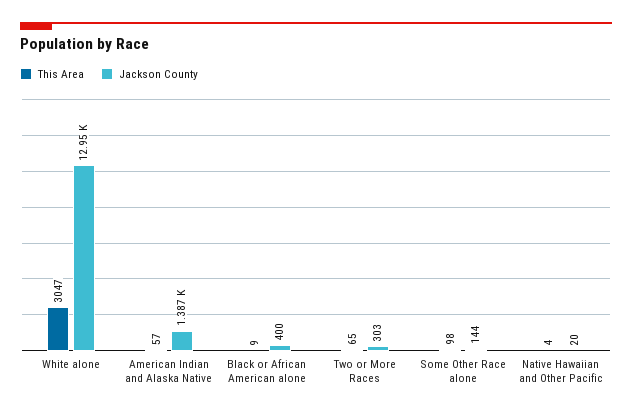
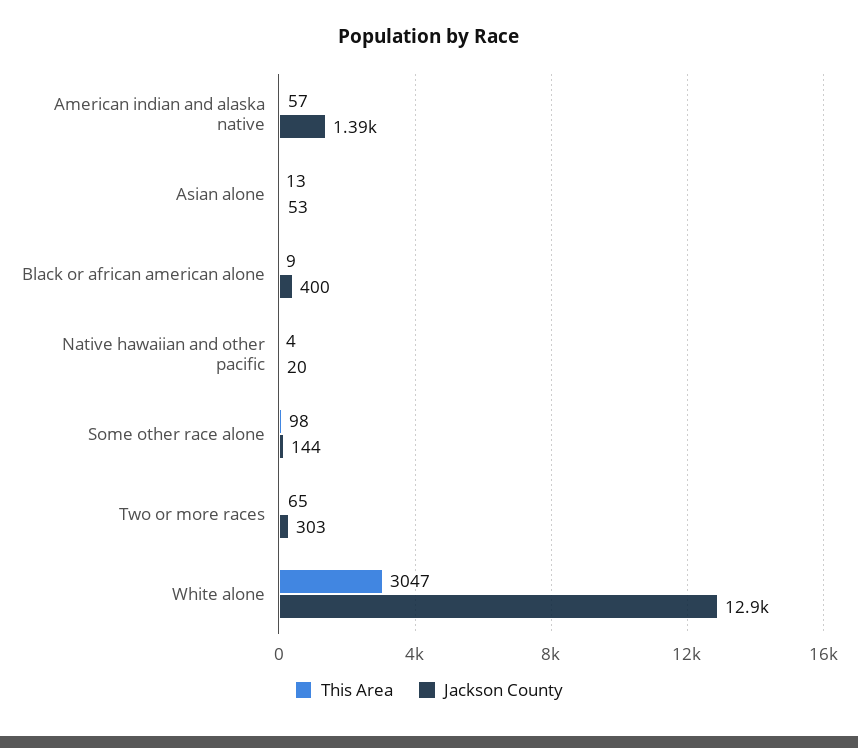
  {
    "This Area": {
      "White alone": 3047,
      "American Indian and Alaska Native": 57,
      "Black or African American alone": 9,
      "Two or More Races": 65,
      "Some Other Race alone": 98,
-     "Native Hawaiian and Other Pacific": 4
+     "Native Hawaiian and Other Pacific": 4,
+     "Asian alone": 13
    },
    "Jackson County": {
      "White alone": 12950,
      "American Indian and Alaska Native": 1387,
      "Black or African American alone": 400,
      "Two or More Races": 303,
      "Some Other Race alone": 144,
-     "Native Hawaiian and Other Pacific": 20
+     "Native Hawaiian and Other Pacific": 20,
+     "Asian alone": 53
    }
  }

